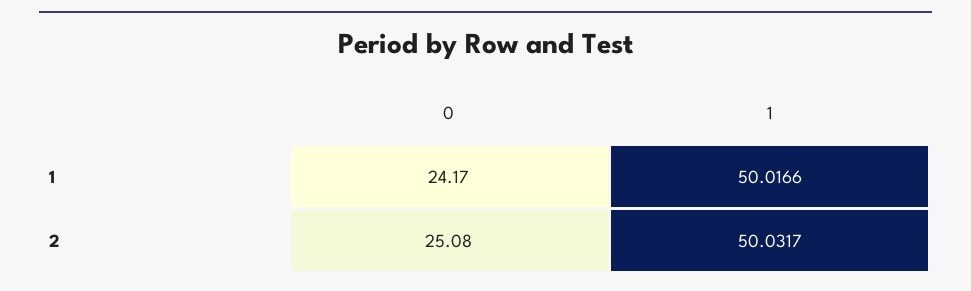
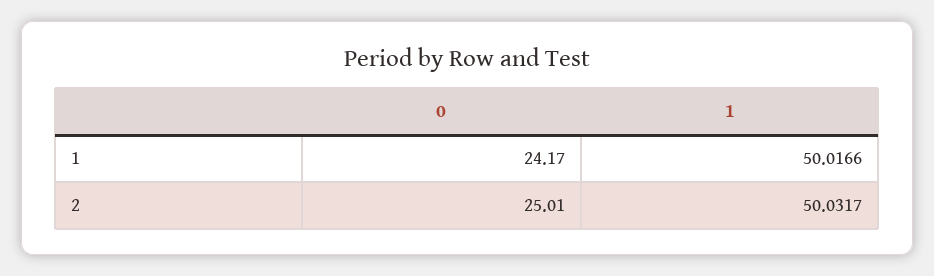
  {
    "0": {
      "1": 24.17,
-     "2": 25.08
+     "2": 25.01
    },
    "1": {
      "1": 50.0166,
      "2": 50.0317
    }
  }

